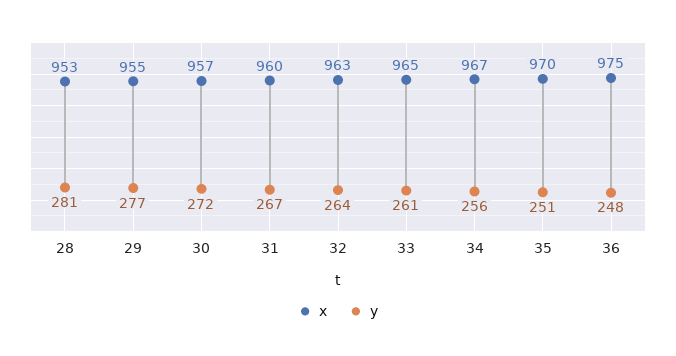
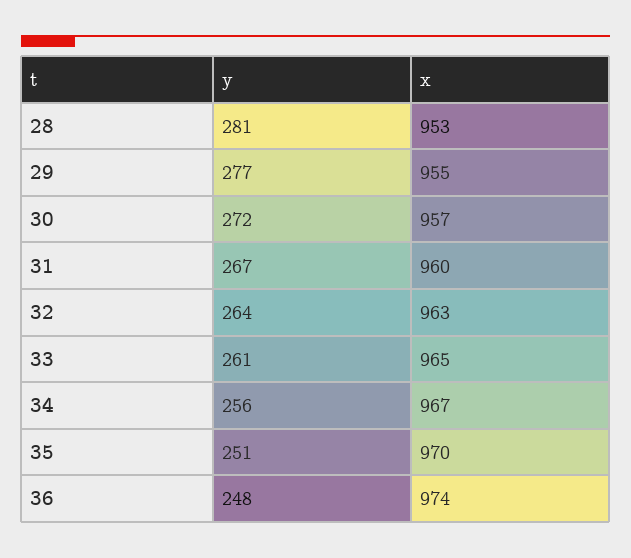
  {
    "x": {
      "28": 953,
      "29": 955,
      "30": 957,
      "31": 960,
      "32": 963,
      "33": 965,
      "34": 967,
      "35": 970,
-     "36": 975
+     "36": 974
    },
    "y": {
      "28": 281,
      "29": 277,
      "30": 272,
      "31": 267,
      "32": 264,
      "33": 261,
      "34": 256,
      "35": 251,
      "36": 248
    }
  }

